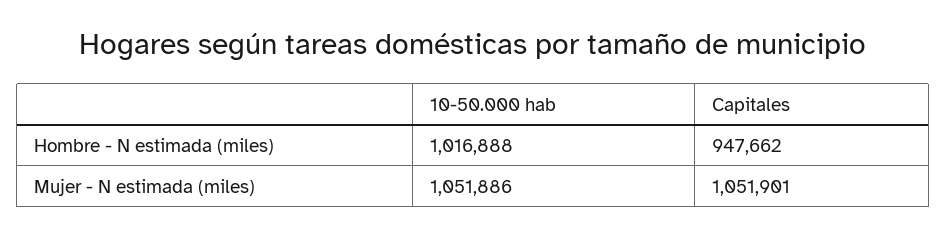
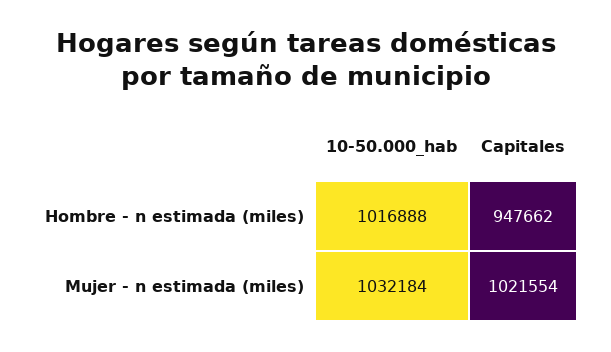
  {
    "10-50.000 hab": {
      "Hombre - N estimada (miles)": 1016888,
-     "Mujer - N estimada (miles)": 1051886
+     "Mujer - N estimada (miles)": 1032184
    },
    "Capitales": {
      "Hombre - N estimada (miles)": 947662,
-     "Mujer - N estimada (miles)": 1051901
+     "Mujer - N estimada (miles)": 1021554
    }
  }

